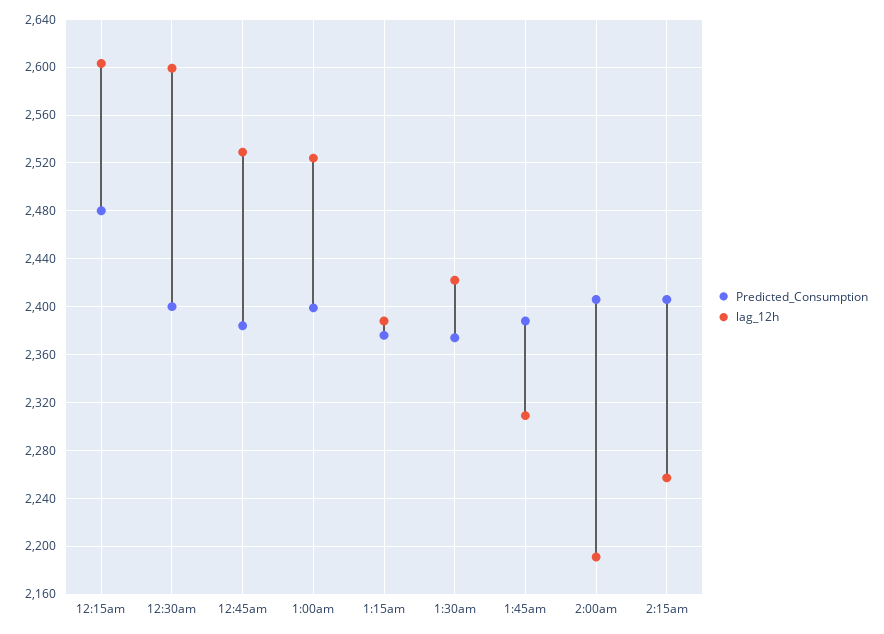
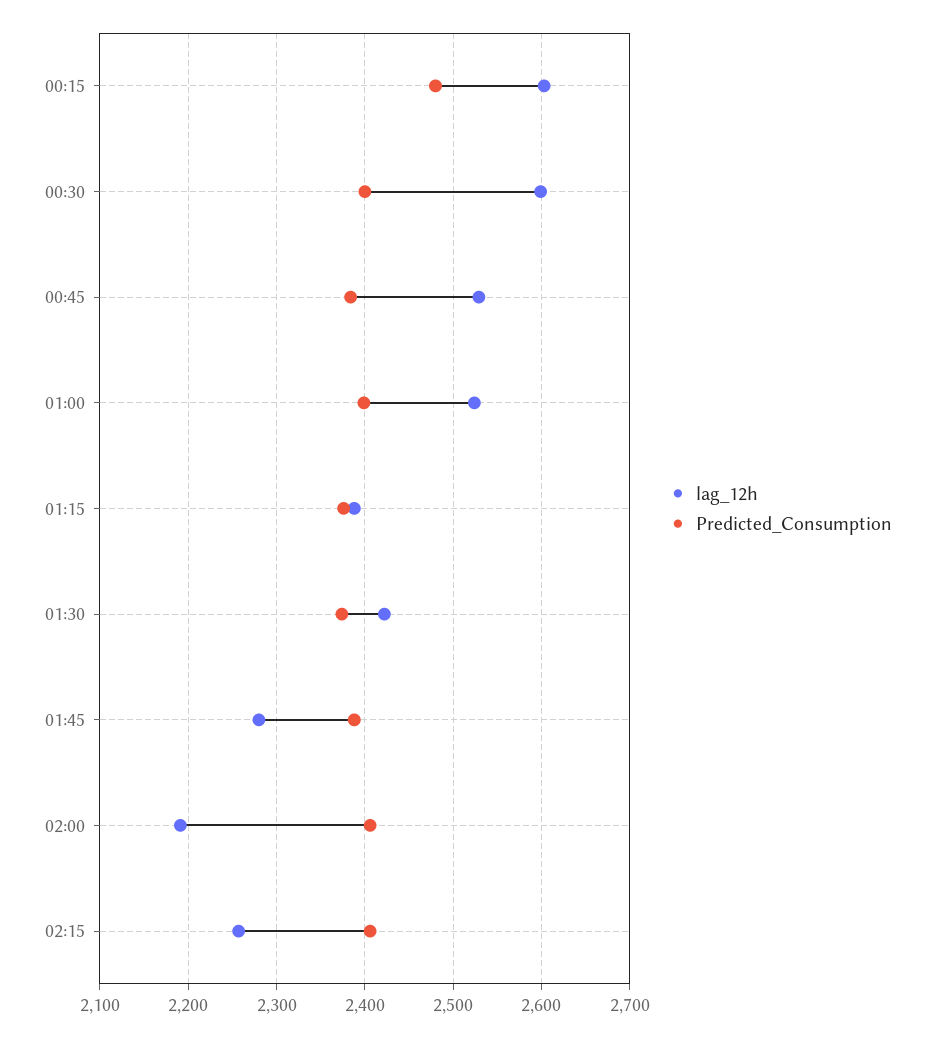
  {
    "Predicted_Consumption": {
      "12:15am": 2480,
      "12:30am": 2400,
      "12:45am": 2380,
      "1:00am": 2400,
      "1:15am": 2380,
      "1:30am": 2370,
      "1:45am": 2390,
      "2:00am": 2410,
      "2:15am": 2410
    },
    "lag_12h": {
      "12:15am": 2600,
      "12:30am": 2600,
      "12:45am": 2530,
      "1:00am": 2520,
      "1:15am": 2390,
      "1:30am": 2420,
-     "1:45am": 2310,
+     "1:45am": 2280,
      "2:00am": 2190,
      "2:15am": 2260
    }
  }

